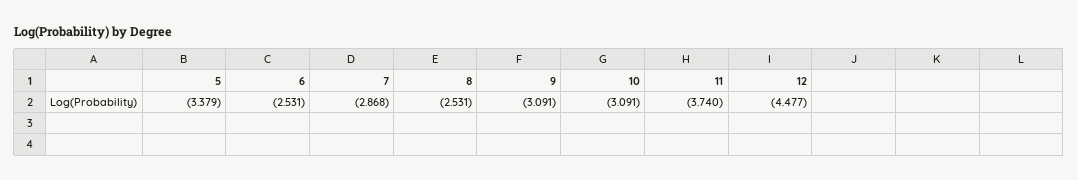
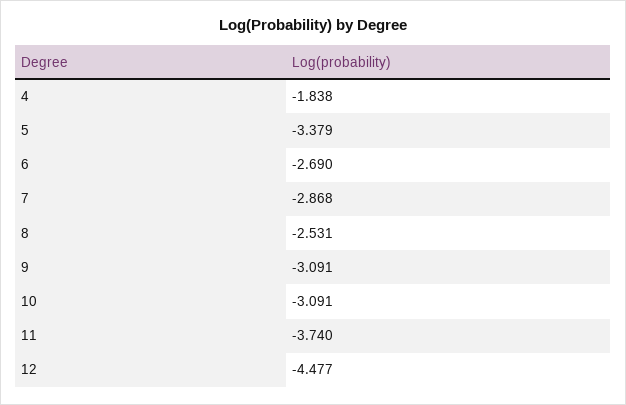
  {
    "5": -3.379,
-   "6": -2.531,
+   "6": -2.69,
    "7": -2.868,
    "8": -2.531,
    "9": -3.091,
    "10": -3.091,
    "11": -3.74,
-   "12": -4.477
+   "12": -4.477,
+   "4": -1.838
  }

